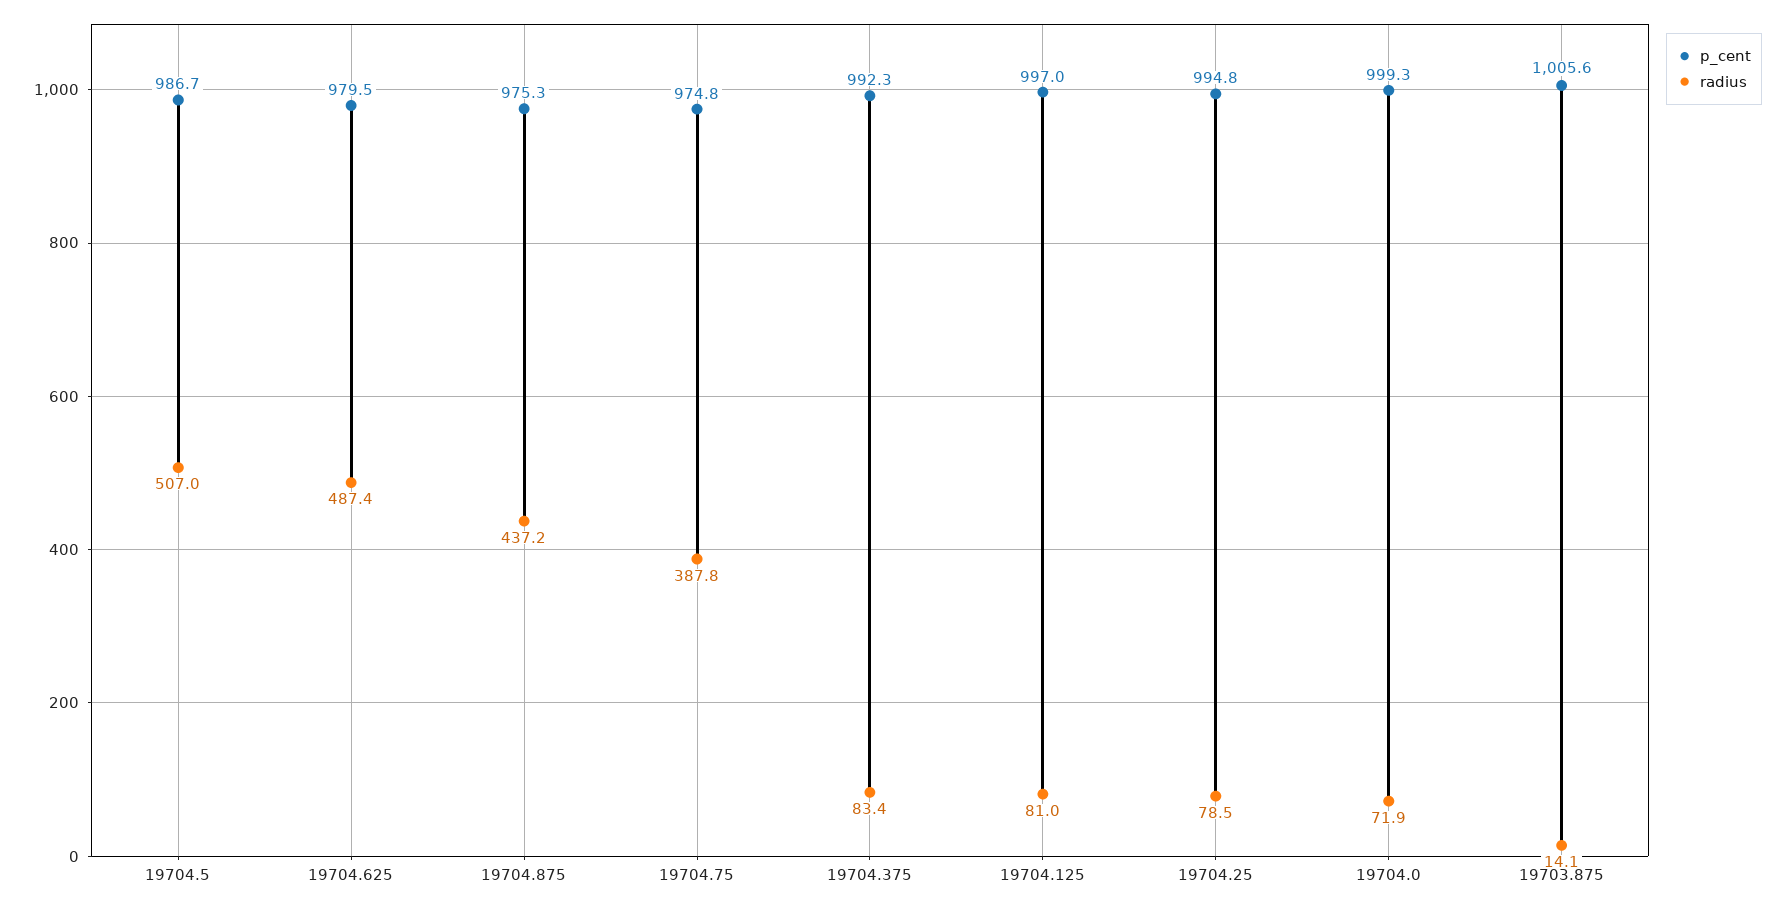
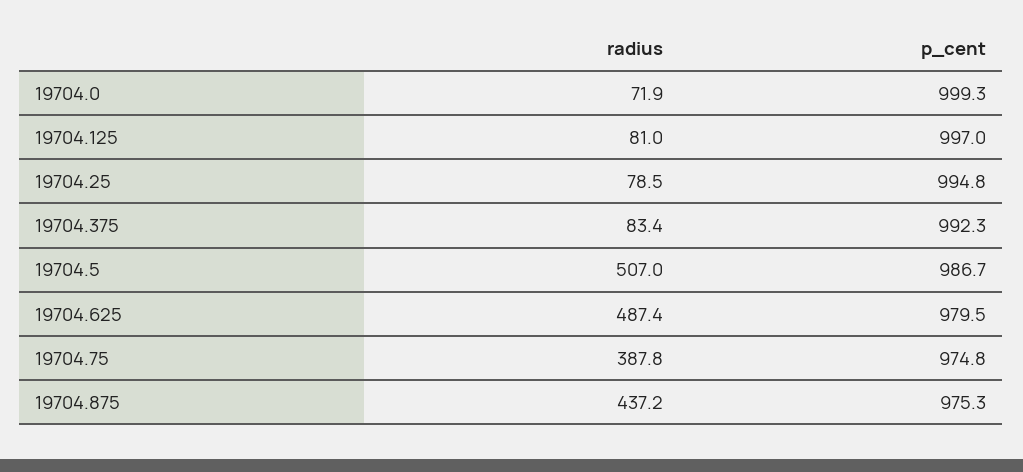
  {
    "p_cent": {
      "19704.5": 986.7,
      "19704.625": 979.5,
      "19704.875": 975.3,
      "19704.75": 974.8,
      "19704.375": 992.3,
      "19704.125": 997,
      "19704.25": 994.8,
-     "19704.0": 999.3,
+     "19704.0": 999.3
-     "19703.875": 1005.6
    },
    "radius": {
      "19704.5": 507,
      "19704.625": 487.4,
      "19704.875": 437.2,
      "19704.75": 387.8,
      "19704.375": 83.4,
      "19704.125": 81,
      "19704.25": 78.5,
-     "19704.0": 71.9,
+     "19704.0": 71.9
-     "19703.875": 14.1
    }
  }

